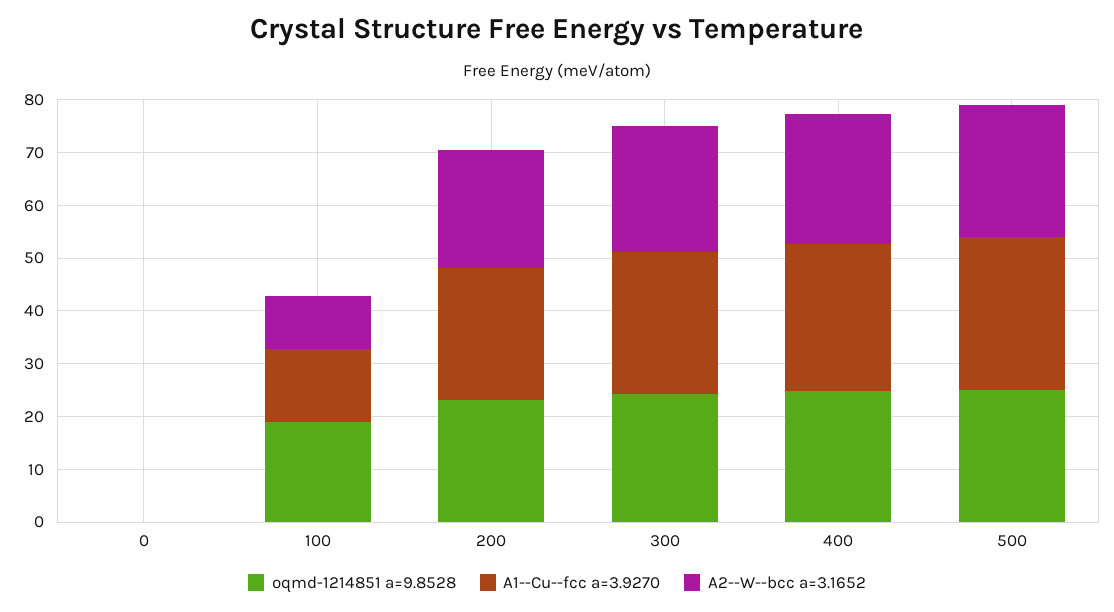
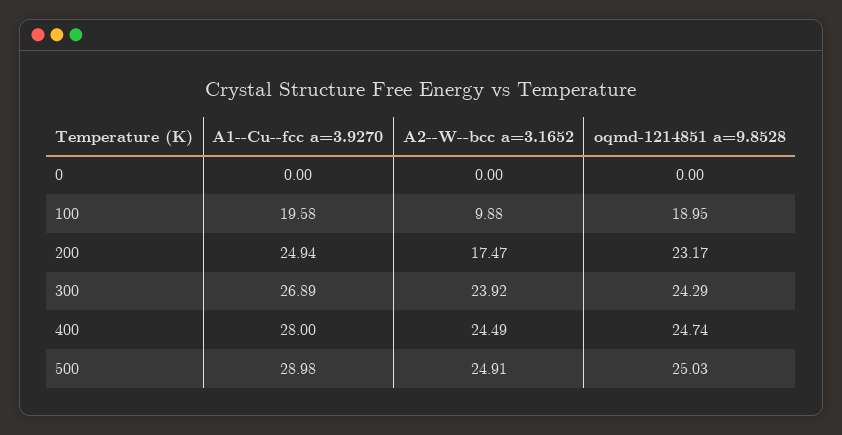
  {
    "oqmd-1214851 a=9.8528": {
      "0": 0,
      "100": 18.95,
      "200": 23.17,
      "300": 24.29,
      "400": 24.74,
      "500": 25.03
    },
    "A1--Cu--fcc a=3.9270": {
      "0": 0,
-     "100": 14,
+     "100": 19.58,
      "200": 24.94,
      "300": 26.89,
      "400": 28,
      "500": 28.98
    },
    "A2--W--bcc a=3.1652": {
      "0": 0,
      "100": 9.88,
-     "200": 22,
+     "200": 17.47,
      "300": 23.92,
      "400": 24.49,
      "500": 24.91
    }
  }

